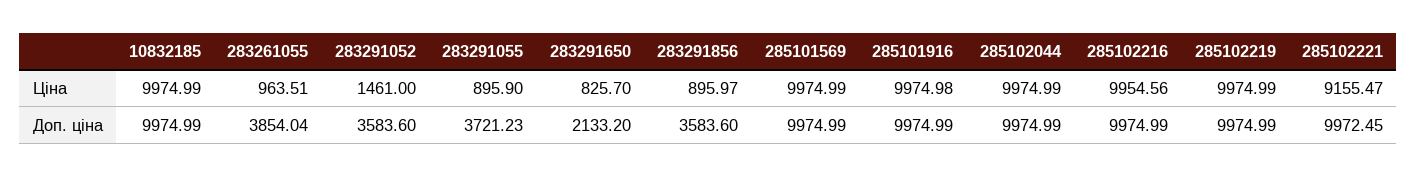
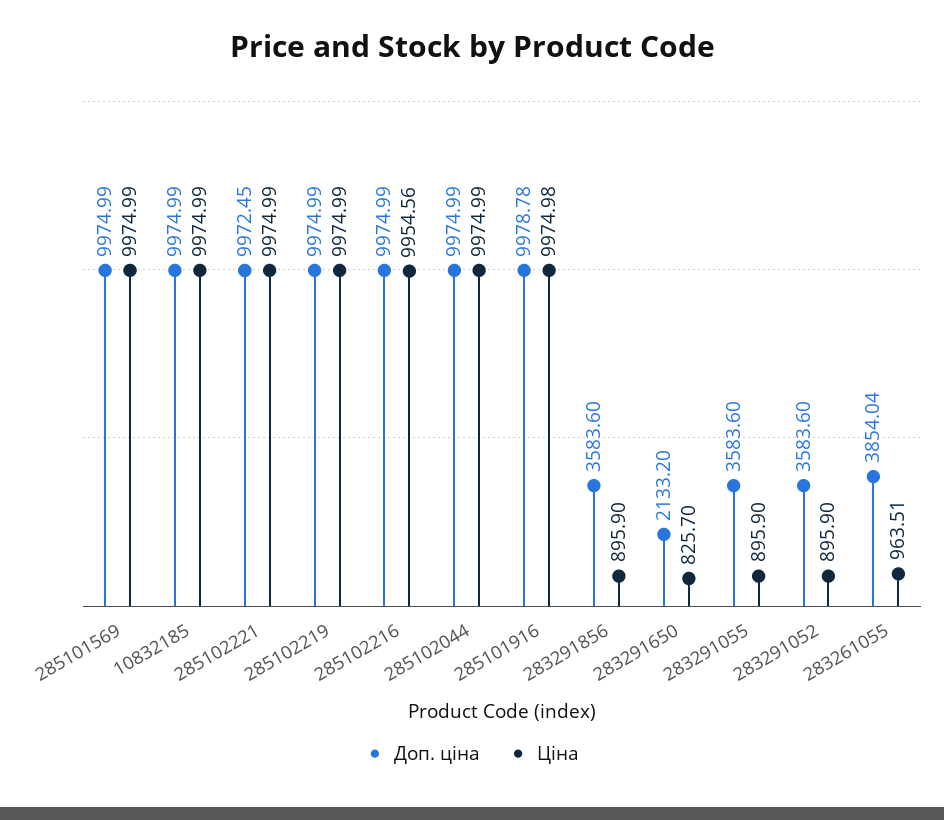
  {
    "Ціна": {
      "10832185": 9974.99,
      "283261055": 963.51,
-     "283291052": 1461,
+     "283291052": 895.9,
      "283291055": 895.9,
      "283291650": 825.7,
-     "283291856": 895.97,
+     "283291856": 895.9,
      "285101569": 9974.99,
      "285101916": 9974.98,
      "285102044": 9974.99,
      "285102216": 9954.56,
      "285102219": 9974.99,
-     "285102221": 9155.47
+     "285102221": 9974.99
    },
    "Доп. ціна": {
      "10832185": 9974.99,
      "283261055": 3854.04,
      "283291052": 3583.6,
-     "283291055": 3721.23,
+     "283291055": 3583.6,
      "283291650": 2133.2,
      "283291856": 3583.6,
      "285101569": 9974.99,
-     "285101916": 9974.99,
+     "285101916": 9978.78,
      "285102044": 9974.99,
      "285102216": 9974.99,
      "285102219": 9974.99,
      "285102221": 9972.45
    }
  }

